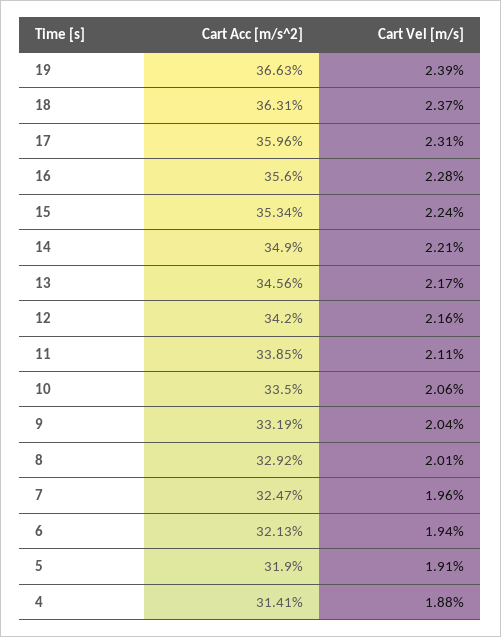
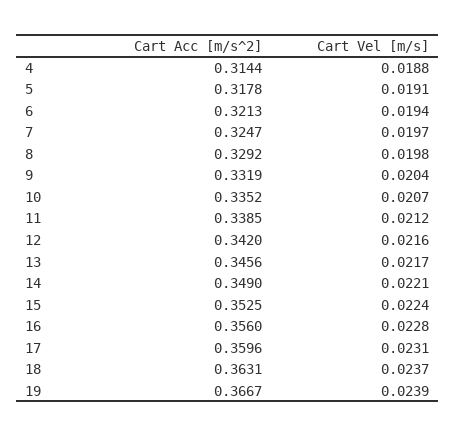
  {
    "Cart Acc [m/s^2]": {
-     "19": 0.3663,
+     "19": 0.3667,
      "18": 0.3631,
      "17": 0.3596,
      "16": 0.356,
-     "15": 0.3534,
+     "15": 0.3525,
      "14": 0.349,
      "13": 0.3456,
      "12": 0.342,
      "11": 0.3385,
-     "10": 0.335,
+     "10": 0.3352,
      "9": 0.3319,
      "8": 0.3292,
      "7": 0.3247,
      "6": 0.3213,
-     "5": 0.319,
+     "5": 0.3178,
-     "4": 0.3141
+     "4": 0.3144
    },
    "Cart Vel [m/s]": {
      "19": 0.0239,
      "18": 0.0237,
      "17": 0.0231,
      "16": 0.0228,
      "15": 0.0224,
      "14": 0.0221,
      "13": 0.0217,
      "12": 0.0216,
-     "11": 0.0211,
+     "11": 0.0212,
-     "10": 0.0206,
+     "10": 0.0207,
      "9": 0.0204,
-     "8": 0.0201,
+     "8": 0.0198,
-     "7": 0.0196,
+     "7": 0.0197,
      "6": 0.0194,
      "5": 0.0191,
      "4": 0.0188
    }
  }

